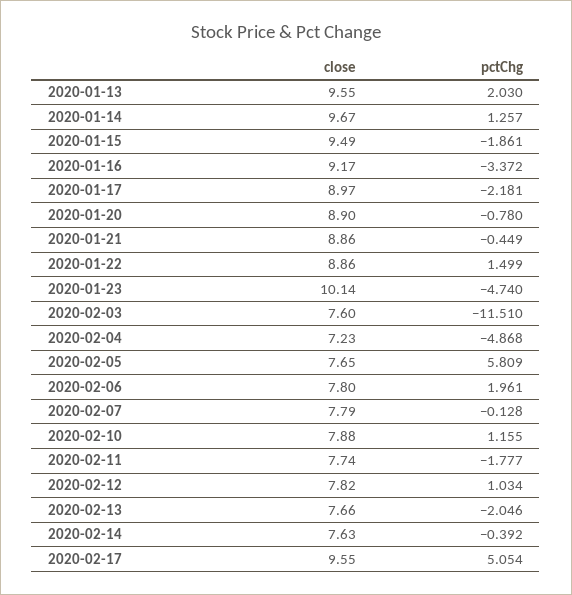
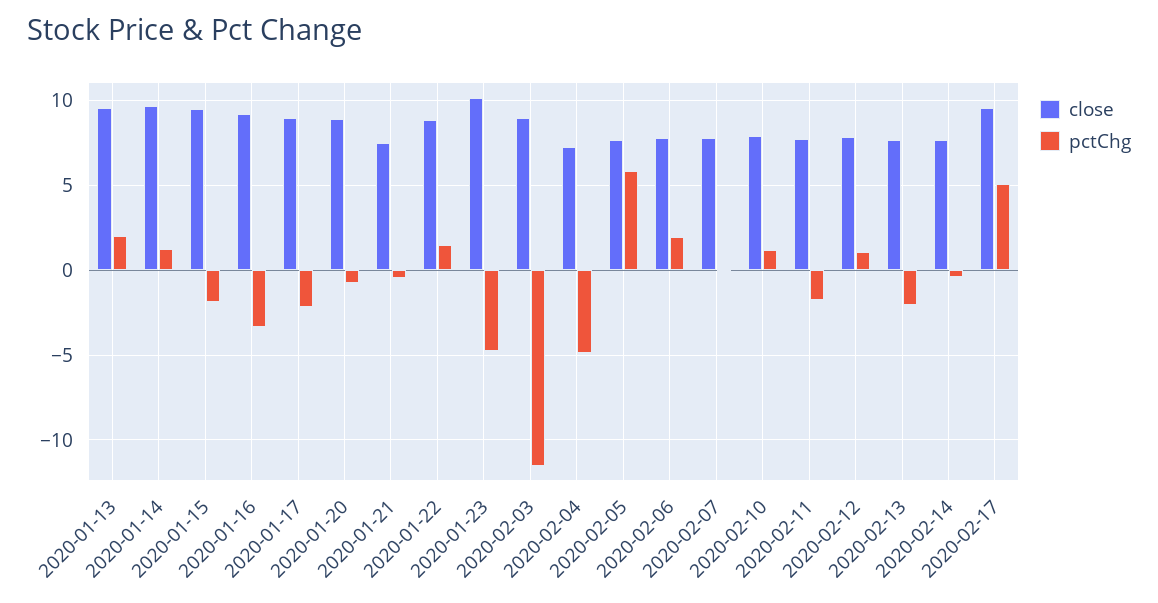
  {
    "close": {
      "2020-01-13": 9.55,
      "2020-01-14": 9.67,
      "2020-01-15": 9.49,
      "2020-01-16": 9.17,
      "2020-01-17": 8.97,
      "2020-01-20": 8.9,
-     "2020-01-21": 8.86,
+     "2020-01-21": 7.5,
      "2020-01-22": 8.86,
      "2020-01-23": 10.14,
-     "2020-02-03": 7.6,
+     "2020-02-03": 9,
      "2020-02-04": 7.23,
      "2020-02-05": 7.65,
      "2020-02-06": 7.8,
      "2020-02-07": 7.79,
      "2020-02-10": 7.88,
      "2020-02-11": 7.74,
      "2020-02-12": 7.82,
      "2020-02-13": 7.66,
      "2020-02-14": 7.63,
      "2020-02-17": 9.55
    },
    "pctChg": {
      "2020-01-13": 2.03,
      "2020-01-14": 1.257,
      "2020-01-15": -1.861,
      "2020-01-16": -3.372,
      "2020-01-17": -2.181,
      "2020-01-20": -0.78,
      "2020-01-21": -0.449,
      "2020-01-22": 1.499,
      "2020-01-23": -4.74,
      "2020-02-03": -11.51,
      "2020-02-04": -4.868,
      "2020-02-05": 5.809,
      "2020-02-06": 1.961,
      "2020-02-07": -0.128,
      "2020-02-10": 1.155,
      "2020-02-11": -1.777,
      "2020-02-12": 1.034,
      "2020-02-13": -2.046,
      "2020-02-14": -0.392,
      "2020-02-17": 5.054
    }
  }

